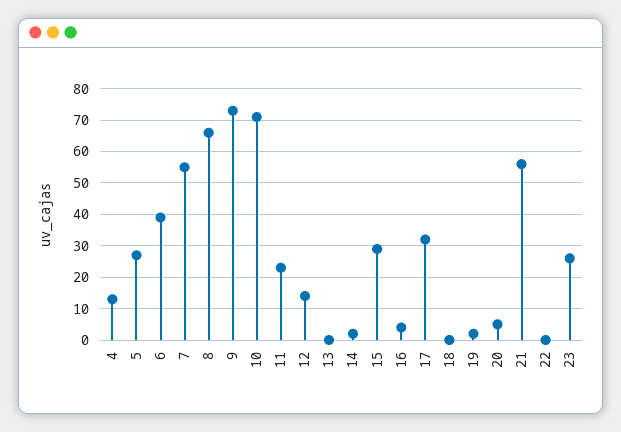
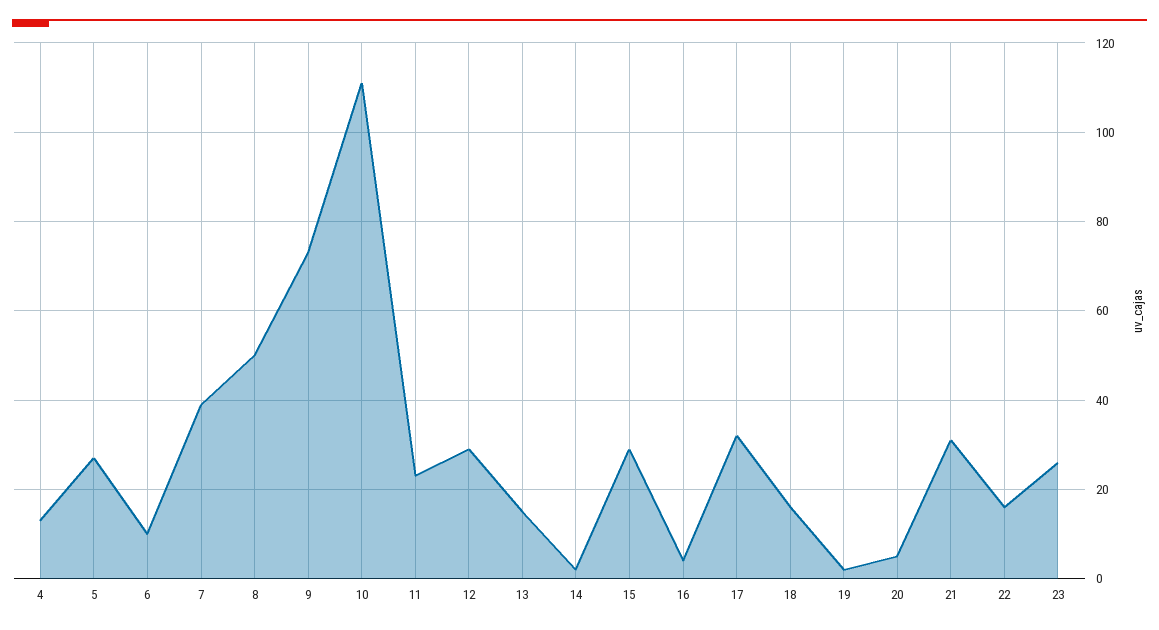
  {
    "4": 15,
    "5": 25,
-   "6": 40,
+   "6": 10,
-   "7": 55,
+   "7": 40,
-   "8": 65,
+   "8": 50,
    "9": 75,
-   "10": 70,
+   "10": 110,
    "11": 25,
-   "12": 15,
+   "12": 30,
-   "13": 0,
+   "13": 15,
    "14": 0,
    "15": 30,
    "16": 5,
    "17": 30,
-   "18": 0,
+   "18": 15,
    "19": 0,
    "20": 5,
-   "21": 55,
+   "21": 30,
-   "22": 0,
+   "22": 15,
    "23": 25
  }

